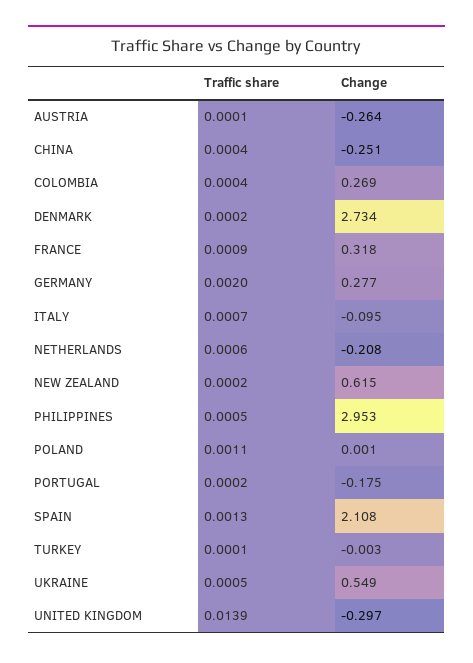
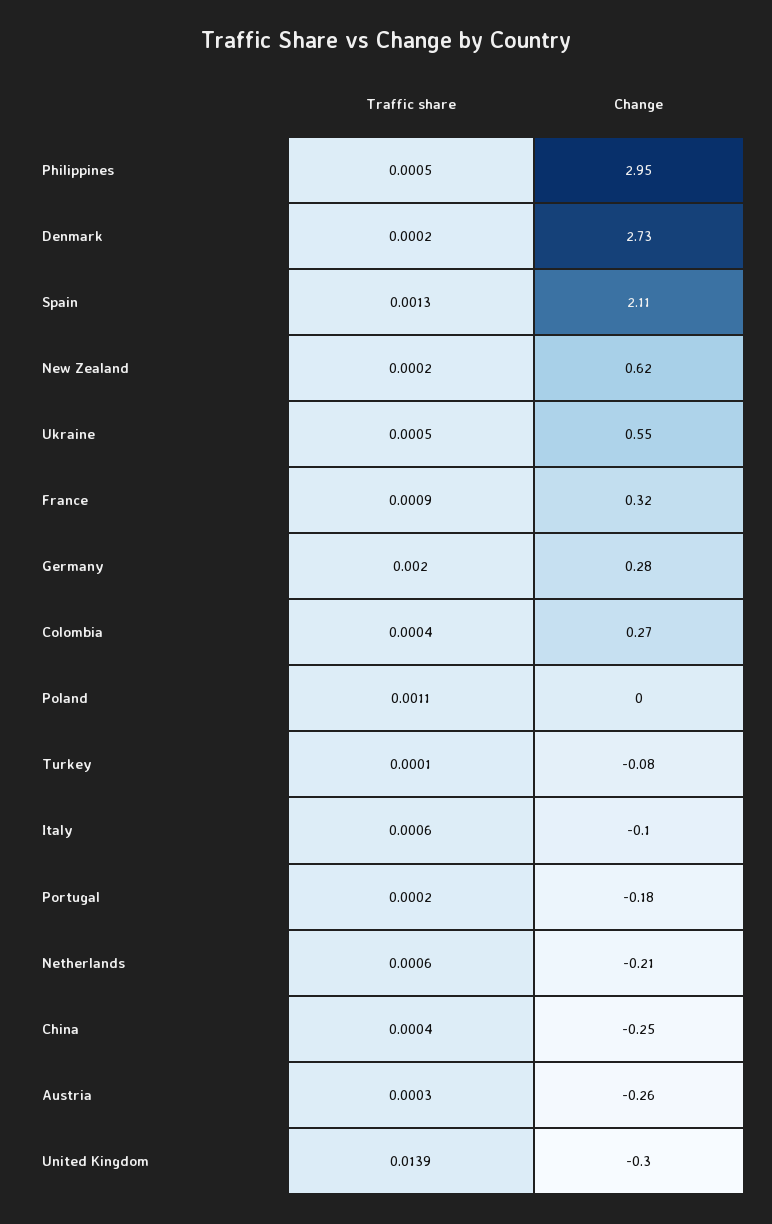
  {
    "Traffic share": {
-     "AUSTRIA": 0.0001,
+     "AUSTRIA": 0.0003,
      "CHINA": 0.0004,
      "COLOMBIA": 0.0004,
      "DENMARK": 0.0002,
      "FRANCE": 0.0009,
      "GERMANY": 0.002,
-     "ITALY": 0.0007,
+     "ITALY": 0.0006,
      "NETHERLANDS": 0.0006,
      "NEW ZEALAND": 0.0002,
      "PHILIPPINES": 0.0005,
      "POLAND": 0.0011,
      "PORTUGAL": 0.0002,
      "SPAIN": 0.0013,
      "TURKEY": 0.0001,
      "UKRAINE": 0.0005,
      "UNITED KINGDOM": 0.0139
    },
    "Change": {
      "AUSTRIA": -0.264,
      "CHINA": -0.251,
      "COLOMBIA": 0.269,
      "DENMARK": 2.734,
      "FRANCE": 0.318,
      "GERMANY": 0.277,
      "ITALY": -0.095,
      "NETHERLANDS": -0.208,
      "NEW ZEALAND": 0.615,
      "PHILIPPINES": 2.953,
      "POLAND": 0.001,
      "PORTUGAL": -0.175,
      "SPAIN": 2.108,
-     "TURKEY": -0.003,
+     "TURKEY": -0.08,
      "UKRAINE": 0.549,
      "UNITED KINGDOM": -0.297
    }
  }

